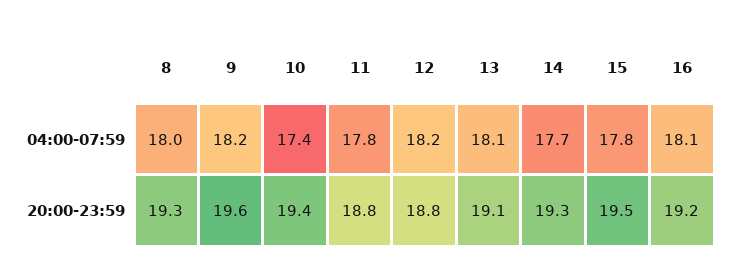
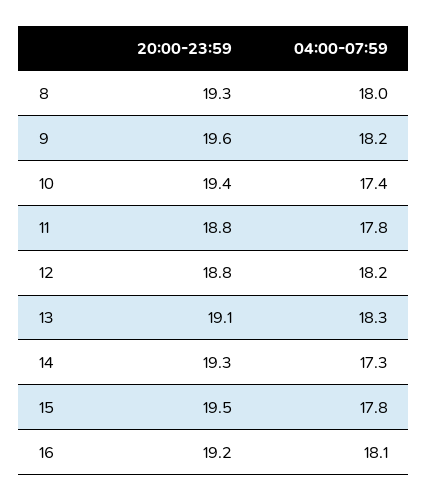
  {
    "8": {
      "04:00-07:59": 18,
      "20:00-23:59": 19.3
    },
    "9": {
      "04:00-07:59": 18.2,
      "20:00-23:59": 19.6
    },
    "10": {
      "04:00-07:59": 17.4,
      "20:00-23:59": 19.4
    },
    "11": {
      "04:00-07:59": 17.8,
      "20:00-23:59": 18.8
    },
    "12": {
      "04:00-07:59": 18.2,
      "20:00-23:59": 18.8
    },
    "13": {
-     "04:00-07:59": 18.1,
+     "04:00-07:59": 18.3,
      "20:00-23:59": 19.1
    },
    "14": {
-     "04:00-07:59": 17.7,
+     "04:00-07:59": 17.3,
      "20:00-23:59": 19.3
    },
    "15": {
      "04:00-07:59": 17.8,
      "20:00-23:59": 19.5
    },
    "16": {
      "04:00-07:59": 18.1,
      "20:00-23:59": 19.2
    }
  }

